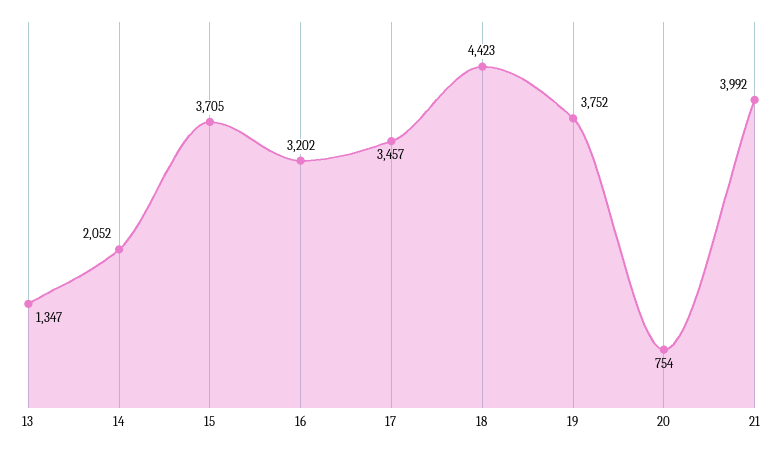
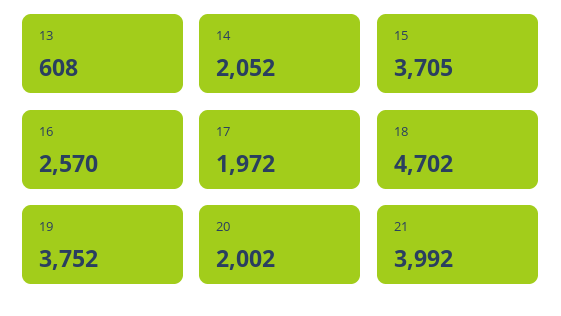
  {
-   "13": 1347,
+   "13": 608,
    "14": 2052,
    "15": 3705,
-   "16": 3202,
+   "16": 2570,
-   "17": 3457,
+   "17": 1972,
-   "18": 4423,
+   "18": 4702,
    "19": 3752,
-   "20": 754,
+   "20": 2002,
    "21": 3992
  }

